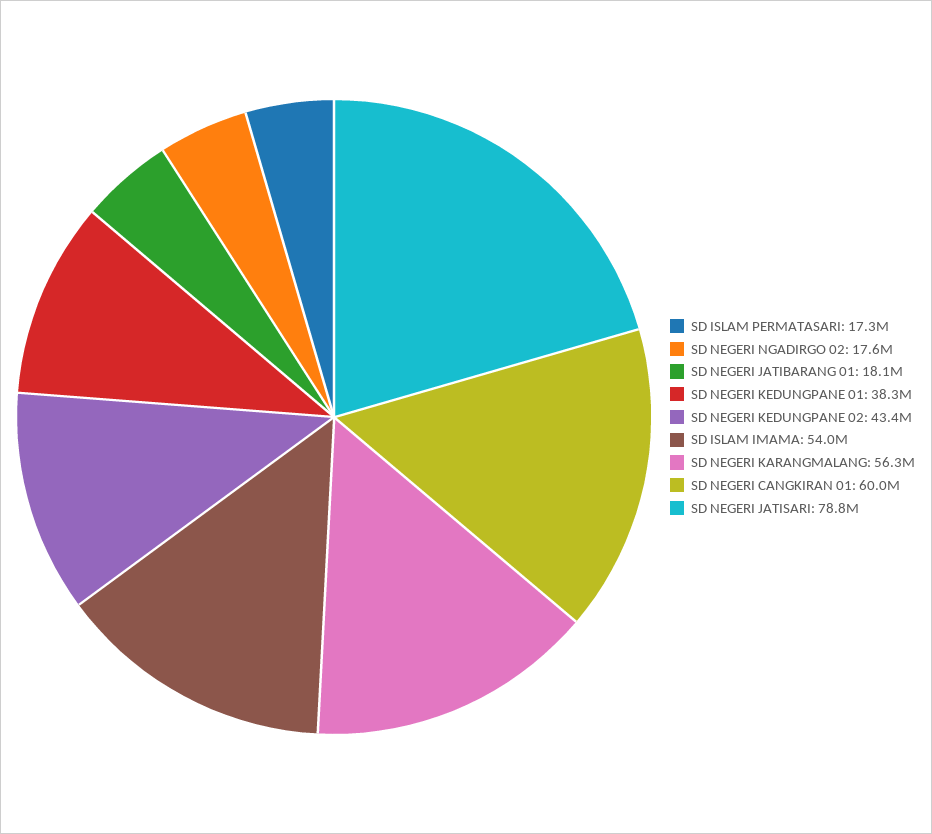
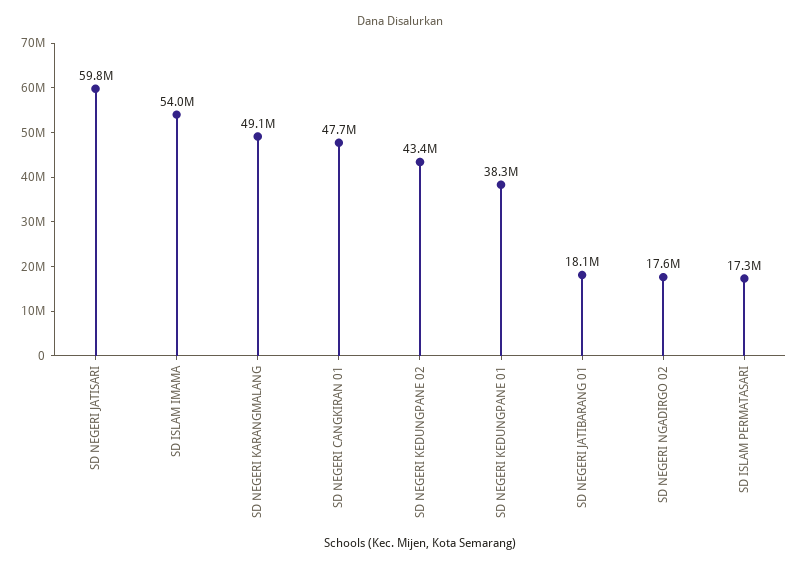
  {
    "SD ISLAM PERMATASARI": 17300000,
    "SD NEGERI NGADIRGO 02": 17600000,
    "SD NEGERI JATIBARANG 01": 18100000,
    "SD NEGERI KEDUNGPANE 01": 38300000,
    "SD NEGERI KEDUNGPANE 02": 43400000,
    "SD ISLAM IMAMA": 54000000,
-   "SD NEGERI KARANGMALANG": 56300000,
+   "SD NEGERI KARANGMALANG": 49100000,
-   "SD NEGERI CANGKIRAN 01": 60000000,
+   "SD NEGERI CANGKIRAN 01": 47700000,
-   "SD NEGERI JATISARI": 78800000
+   "SD NEGERI JATISARI": 59800000
  }

